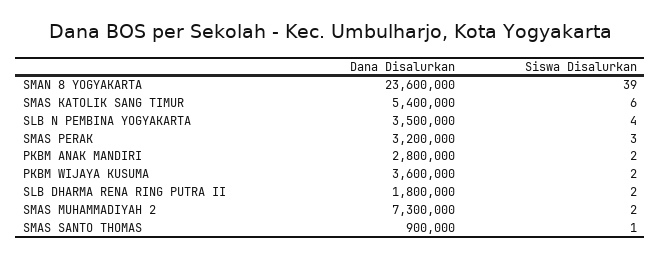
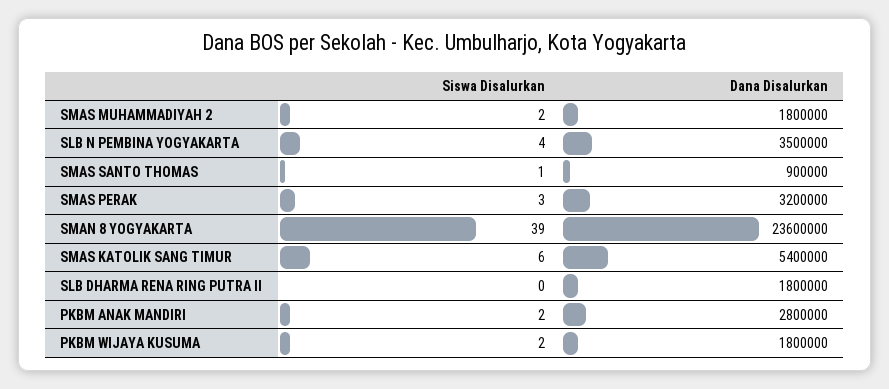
  {
    "Dana Disalurkan": {
      "SMAN 8 YOGYAKARTA": 23600000,
      "SMAS KATOLIK SANG TIMUR": 5400000,
      "SLB N PEMBINA YOGYAKARTA": 3500000,
      "SMAS PERAK": 3200000,
      "PKBM ANAK MANDIRI": 2800000,
-     "PKBM WIJAYA KUSUMA": 3600000,
+     "PKBM WIJAYA KUSUMA": 1800000,
      "SLB DHARMA RENA RING PUTRA II": 1800000,
-     "SMAS MUHAMMADIYAH 2": 7300000,
+     "SMAS MUHAMMADIYAH 2": 1800000,
      "SMAS SANTO THOMAS": 900000
    },
    "Siswa Disalurkan": {
      "SMAN 8 YOGYAKARTA": 39,
      "SMAS KATOLIK SANG TIMUR": 6,
      "SLB N PEMBINA YOGYAKARTA": 4,
      "SMAS PERAK": 3,
      "PKBM ANAK MANDIRI": 2,
      "PKBM WIJAYA KUSUMA": 2,
-     "SLB DHARMA RENA RING PUTRA II": 2,
+     "SLB DHARMA RENA RING PUTRA II": 0,
      "SMAS MUHAMMADIYAH 2": 2,
      "SMAS SANTO THOMAS": 1
    }
  }

